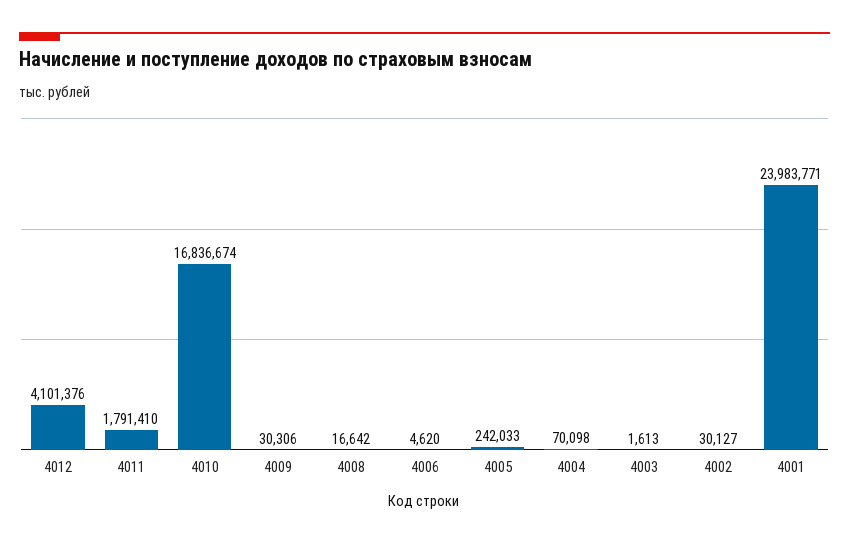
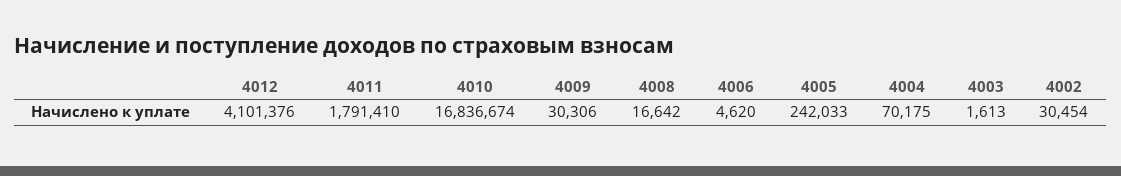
  {
    "4012": 4101376,
    "4011": 1791410,
    "4010": 16836674,
    "4009": 30306,
    "4008": 16642,
    "4006": 4620,
    "4005": 242033,
-   "4004": 70098,
+   "4004": 70175,
    "4003": 1613,
-   "4002": 30127,
+   "4002": 30454
-   "4001": 23983771
  }

